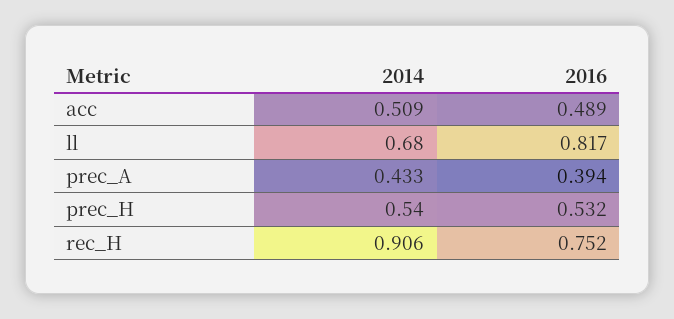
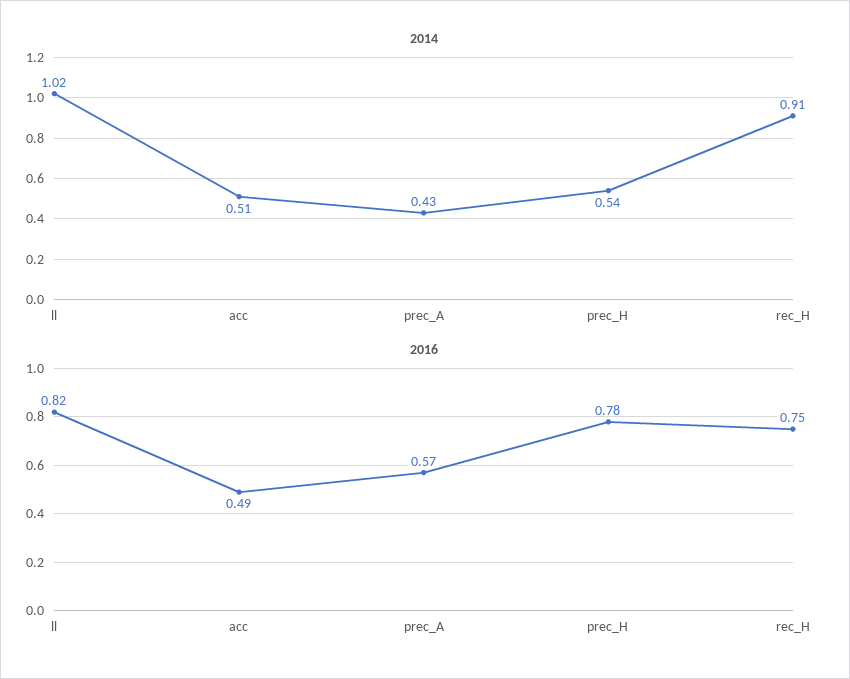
  {
    "2014": {
      "acc": 0.509,
-     "ll": 0.68,
+     "ll": 1.02,
      "prec_A": 0.433,
      "prec_H": 0.54,
      "rec_H": 0.906
    },
    "2016": {
      "acc": 0.489,
      "ll": 0.817,
-     "prec_A": 0.394,
+     "prec_A": 0.57,
-     "prec_H": 0.532,
+     "prec_H": 0.78,
      "rec_H": 0.752
    }
  }

